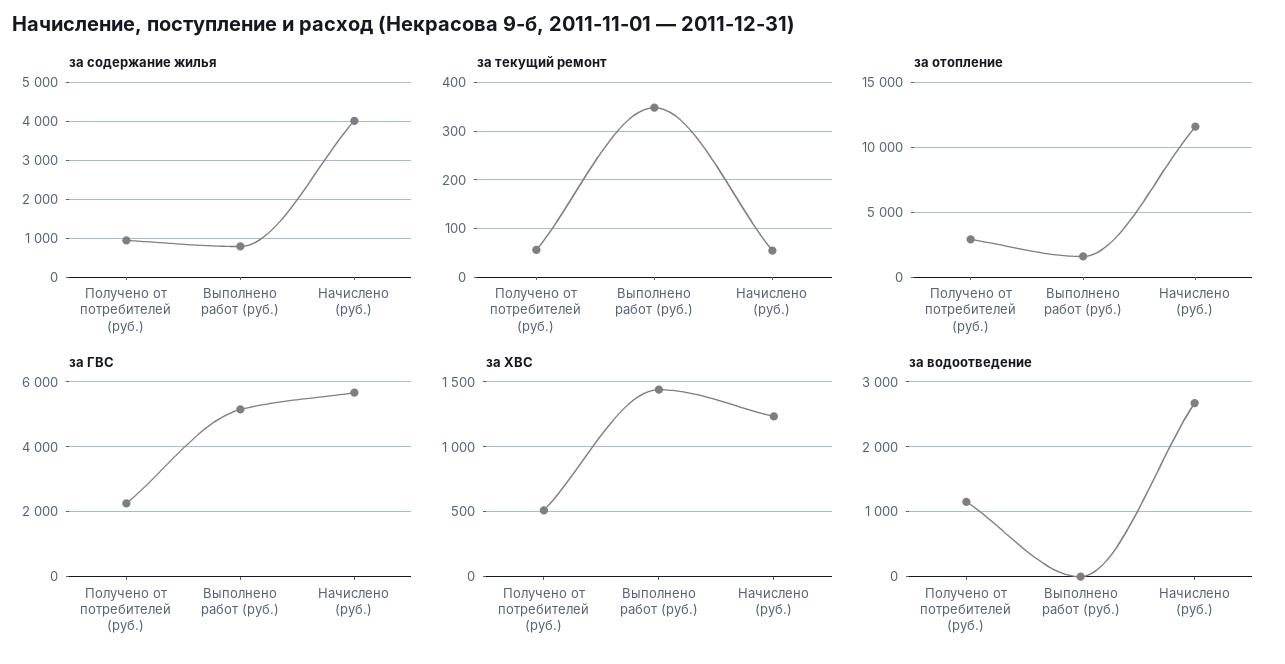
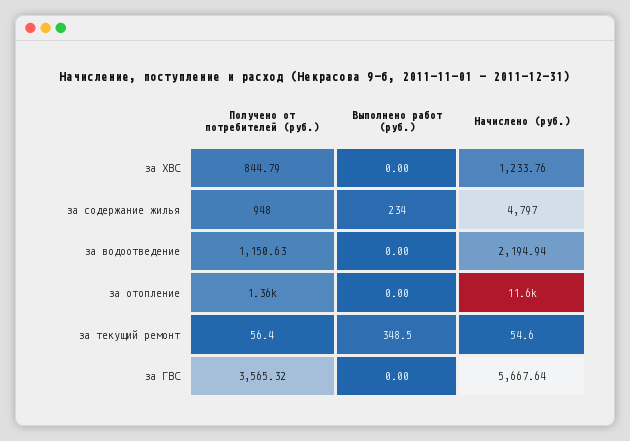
  {
    "за содержание жилья": {
      "Получено от потребителей (руб.)": 948,
-     "Выполнено работ (руб.)": 800,
+     "Выполнено работ (руб.)": 234,
-     "Начислено (руб.)": 4000
+     "Начислено (руб.)": 4797
    },
    "за текущий ремонт": {
      "Получено от потребителей (руб.)": 56.4,
      "Выполнено работ (руб.)": 348.5,
      "Начислено (руб.)": 54.6
    },
    "за отопление": {
-     "Получено от потребителей (руб.)": 3000,
+     "Получено от потребителей (руб.)": 1360,
-     "Выполнено работ (руб.)": 1500,
+     "Выполнено работ (руб.)": 0,
      "Начислено (руб.)": 11600
    },
    "за ГВС": {
-     "Получено от потребителей (руб.)": 2200,
+     "Получено от потребителей (руб.)": 3565.32,
-     "Выполнено работ (руб.)": 5200,
+     "Выполнено работ (руб.)": 0,
      "Начислено (руб.)": 5667.64
    },
    "за ХВС": {
-     "Получено от потребителей (руб.)": 500,
+     "Получено от потребителей (руб.)": 844.79,
-     "Выполнено работ (руб.)": 1450,
+     "Выполнено работ (руб.)": 0,
      "Начислено (руб.)": 1233.76
    },
    "за водоотведение": {
      "Получено от потребителей (руб.)": 1150.63,
      "Выполнено работ (руб.)": 0,
-     "Начислено (руб.)": 2700
+     "Начислено (руб.)": 2194.94
    }
  }

